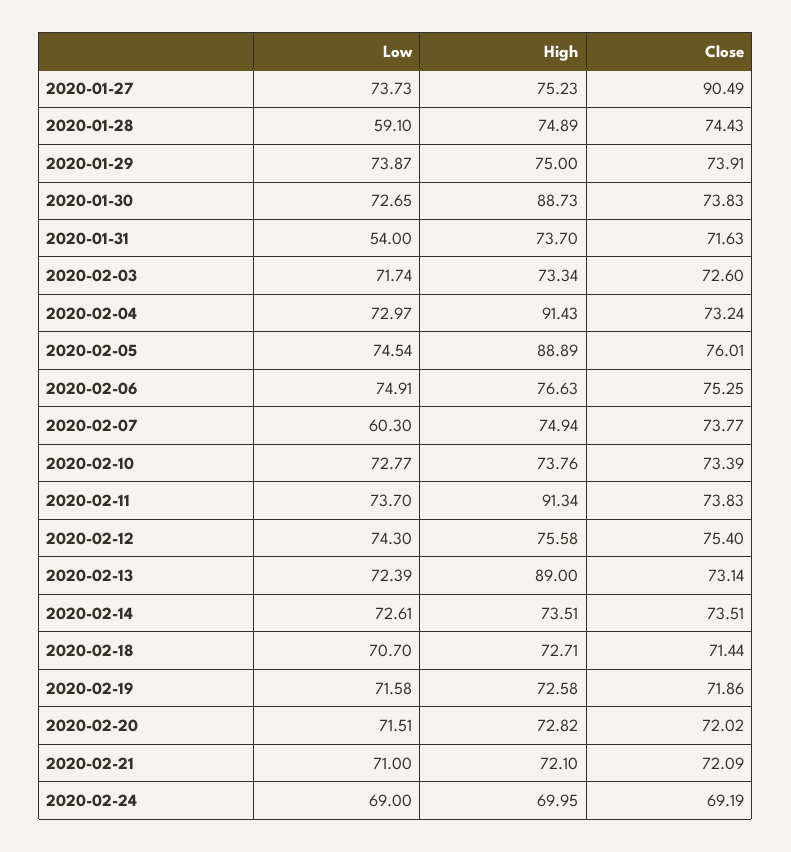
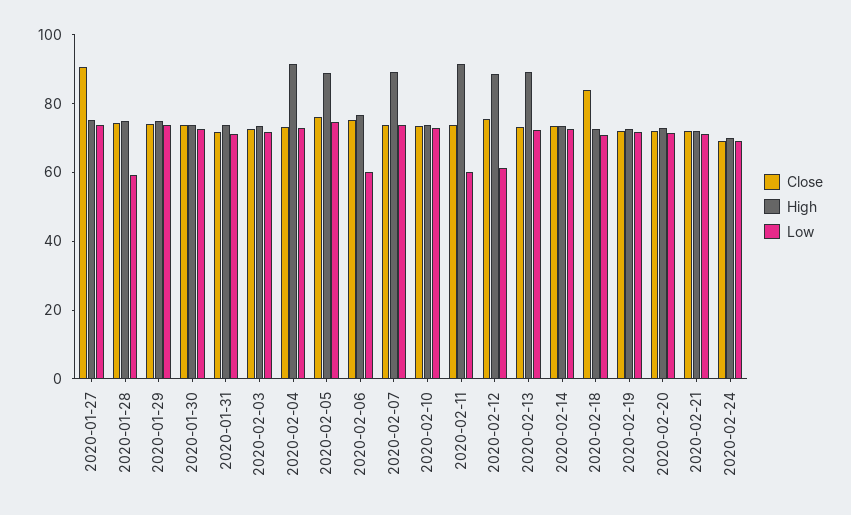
  {
    "Low": {
      "2020-01-27": 73.73,
      "2020-01-28": 59.1,
      "2020-01-29": 73.87,
      "2020-01-30": 72.65,
-     "2020-01-31": 54,
+     "2020-01-31": 70,
      "2020-02-03": 71.74,
      "2020-02-04": 72.97,
      "2020-02-05": 74.54,
-     "2020-02-06": 74.91,
+     "2020-02-06": 60,
-     "2020-02-07": 60.3,
+     "2020-02-07": 75,
      "2020-02-10": 72.77,
-     "2020-02-11": 73.7,
+     "2020-02-11": 60,
-     "2020-02-12": 74.3,
+     "2020-02-12": 60,
      "2020-02-13": 72.39,
      "2020-02-14": 72.61,
      "2020-02-18": 70.7,
      "2020-02-19": 71.58,
      "2020-02-20": 71.51,
      "2020-02-21": 71,
      "2020-02-24": 69
    },
    "High": {
      "2020-01-27": 75.23,
      "2020-01-28": 74.89,
      "2020-01-29": 75,
-     "2020-01-30": 88.73,
+     "2020-01-30": 75,
      "2020-01-31": 73.7,
      "2020-02-03": 73.34,
      "2020-02-04": 91.43,
      "2020-02-05": 88.89,
      "2020-02-06": 76.63,
-     "2020-02-07": 74.94,
+     "2020-02-07": 90,
      "2020-02-10": 73.76,
      "2020-02-11": 91.34,
-     "2020-02-12": 75.58,
+     "2020-02-12": 90,
      "2020-02-13": 89,
      "2020-02-14": 73.51,
      "2020-02-18": 72.71,
      "2020-02-19": 72.58,
      "2020-02-20": 72.82,
      "2020-02-21": 72.1,
      "2020-02-24": 69.95
    },
    "Close": {
      "2020-01-27": 90.49,
      "2020-01-28": 74.43,
      "2020-01-29": 73.91,
      "2020-01-30": 73.83,
      "2020-01-31": 71.63,
      "2020-02-03": 72.6,
      "2020-02-04": 73.24,
      "2020-02-05": 76.01,
      "2020-02-06": 75.25,
      "2020-02-07": 73.77,
      "2020-02-10": 73.39,
      "2020-02-11": 73.83,
      "2020-02-12": 75.4,
      "2020-02-13": 73.14,
      "2020-02-14": 73.51,
-     "2020-02-18": 71.44,
+     "2020-02-18": 85,
      "2020-02-19": 71.86,
      "2020-02-20": 72.02,
      "2020-02-21": 72.09,
      "2020-02-24": 69.19
    }
  }

